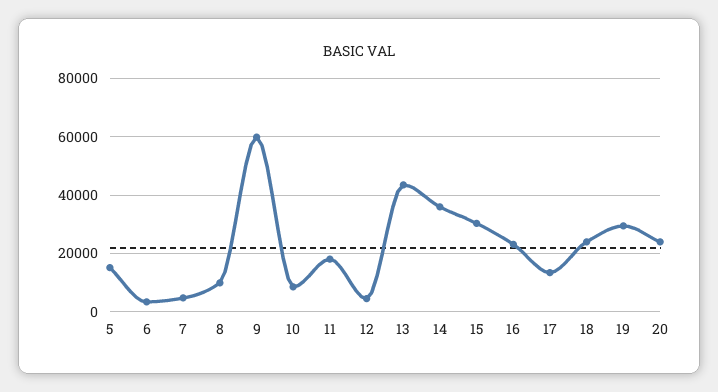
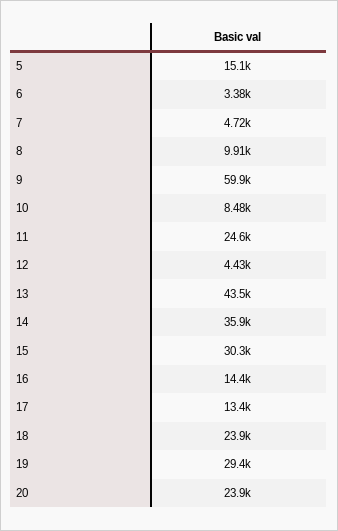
  {
    "5": 15100,
    "6": 3380,
    "7": 4720,
    "8": 9910,
    "9": 59900,
    "10": 8480,
-   "11": 17500,
+   "11": 24600,
    "12": 4430,
    "13": 43500,
    "14": 35900,
    "15": 30300,
-   "16": 22500,
+   "16": 14400,
    "17": 13400,
    "18": 23900,
    "19": 29400,
    "20": 23900
  }

